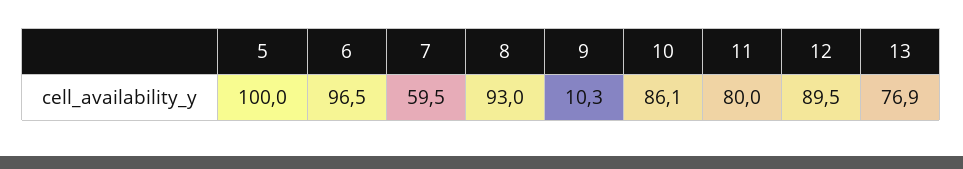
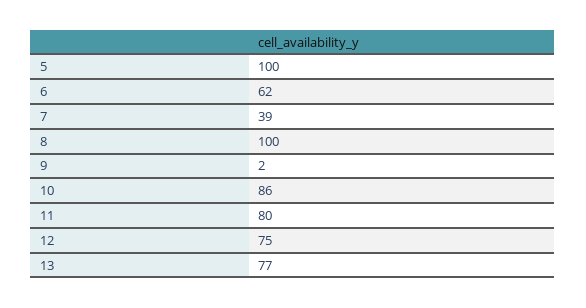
  {
    "5": 100,
-   "6": 96.5,
+   "6": 62,
-   "7": 59.5,
+   "7": 39,
-   "8": 93,
+   "8": 100,
-   "9": 10.3,
+   "9": 2,
    "10": 86.1,
    "11": 80,
-   "12": 89.5,
+   "12": 75,
    "13": 76.9
  }

